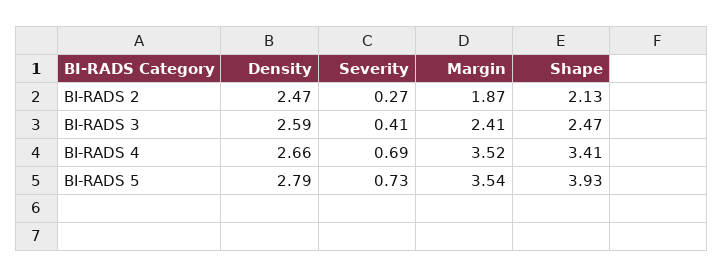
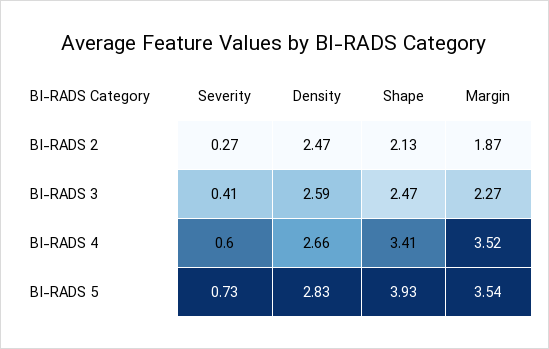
  {
    "Density": {
      "BI-RADS 2": 2.47,
      "BI-RADS 3": 2.59,
      "BI-RADS 4": 2.66,
-     "BI-RADS 5": 2.79
+     "BI-RADS 5": 2.83
    },
    "Severity": {
      "BI-RADS 2": 0.27,
      "BI-RADS 3": 0.41,
-     "BI-RADS 4": 0.69,
+     "BI-RADS 4": 0.6,
      "BI-RADS 5": 0.73
    },
    "Margin": {
      "BI-RADS 2": 1.87,
-     "BI-RADS 3": 2.41,
+     "BI-RADS 3": 2.27,
      "BI-RADS 4": 3.52,
      "BI-RADS 5": 3.54
    },
    "Shape": {
      "BI-RADS 2": 2.13,
      "BI-RADS 3": 2.47,
      "BI-RADS 4": 3.41,
      "BI-RADS 5": 3.93
    }
  }

